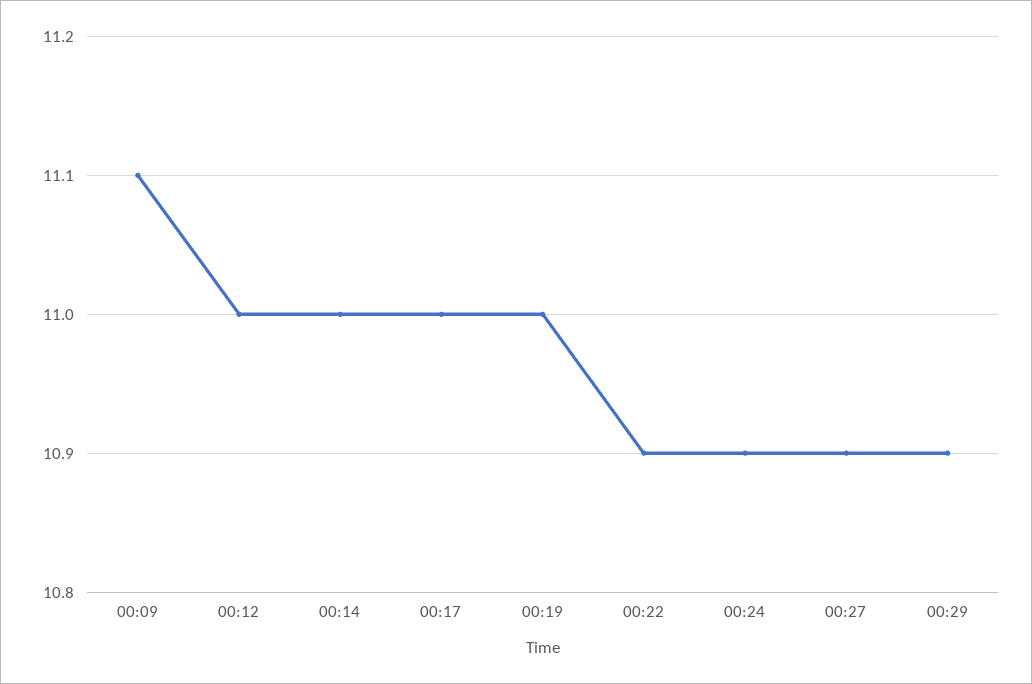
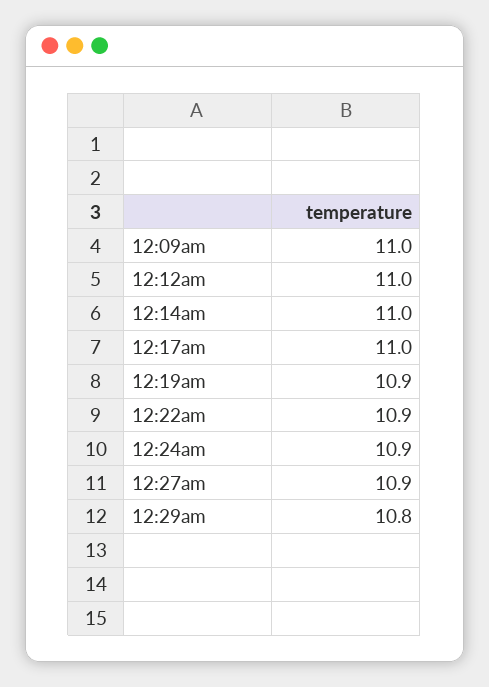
  {
-   "00:09": 11.1,
+   "00:09": 11,
    "00:12": 11,
    "00:14": 11,
    "00:17": 11,
-   "00:19": 11,
+   "00:19": 10.9,
    "00:22": 10.9,
    "00:24": 10.9,
    "00:27": 10.9,
-   "00:29": 10.9
+   "00:29": 10.8
  }

